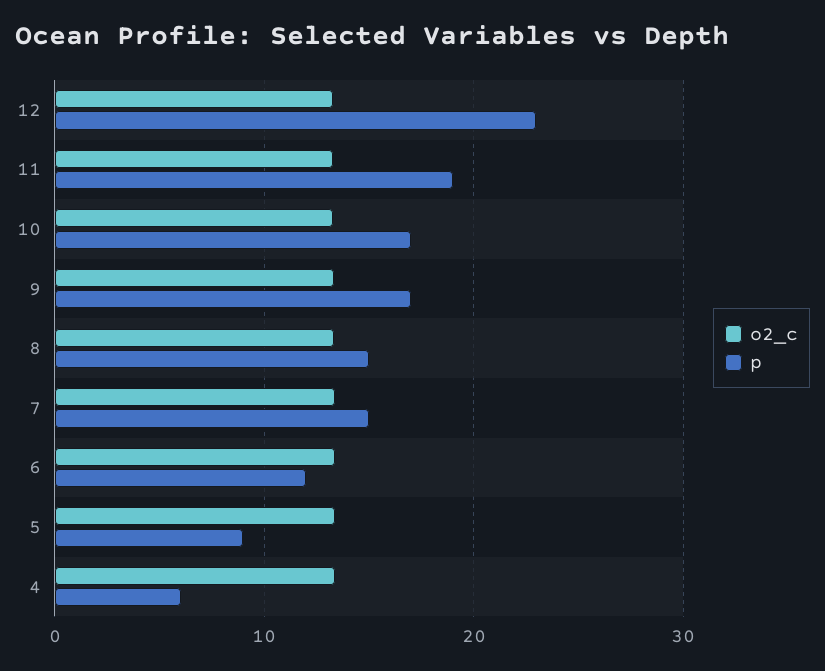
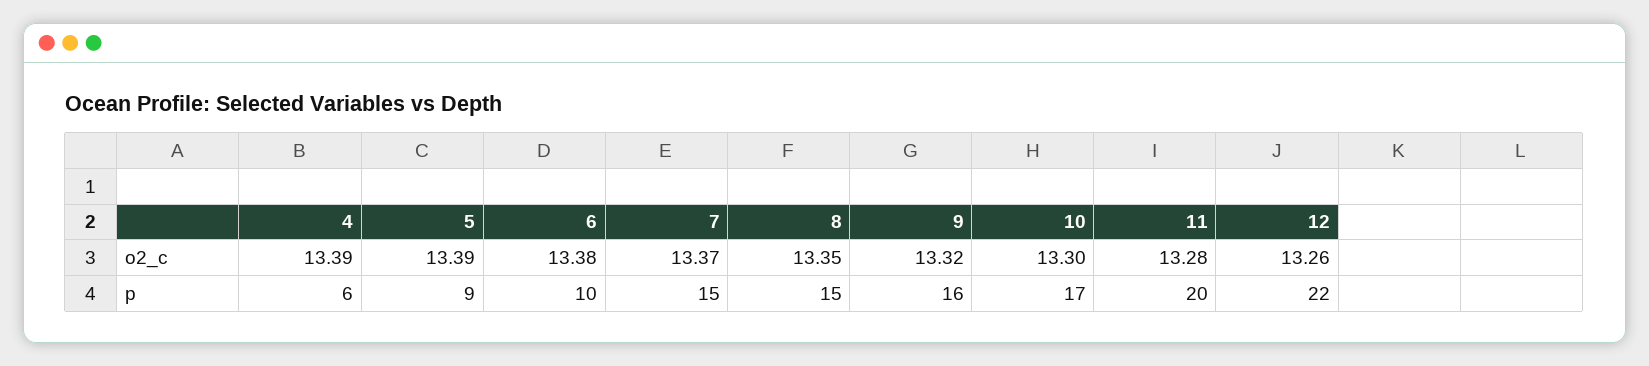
  {
    "o2_c": {
      "12": 13.26,
      "11": 13.28,
      "10": 13.3,
      "9": 13.32,
      "8": 13.35,
      "7": 13.37,
      "6": 13.38,
      "5": 13.39,
      "4": 13.39
    },
    "p": {
-     "12": 23,
+     "12": 22,
-     "11": 19,
+     "11": 20,
      "10": 17,
-     "9": 17,
+     "9": 16,
      "8": 15,
      "7": 15,
-     "6": 12,
+     "6": 10,
      "5": 9,
      "4": 6
    }
  }

